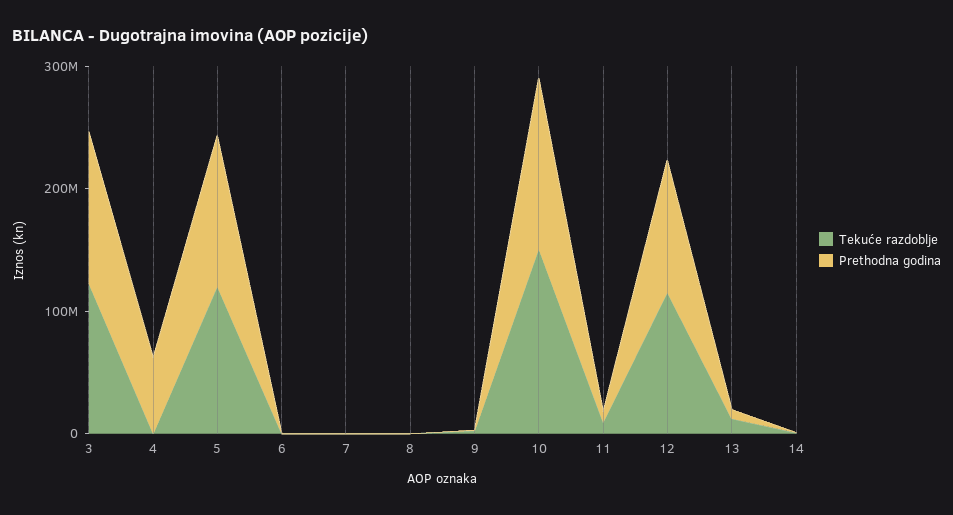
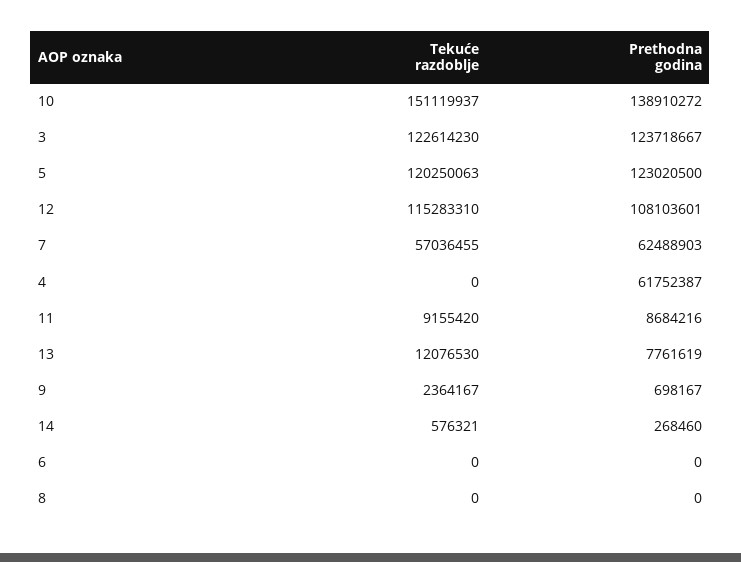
  {
    "Tekuće razdoblje": {
      "3": 122614230,
      "4": 0,
      "5": 120250063,
      "6": 0,
-     "7": 0,
+     "7": 57036455,
      "8": 0,
      "9": 2364167,
      "10": 151119937,
      "11": 9155420,
      "12": 115283310,
      "13": 12076530,
      "14": 576321
    },
    "Prethodna godina": {
      "3": 123718667,
      "4": 61752387,
      "5": 123020500,
      "6": 0,
-     "7": 0,
+     "7": 62488903,
      "8": 0,
      "9": 698167,
      "10": 138910272,
      "11": 8684216,
      "12": 108103601,
      "13": 7761619,
      "14": 268460
    }
  }

